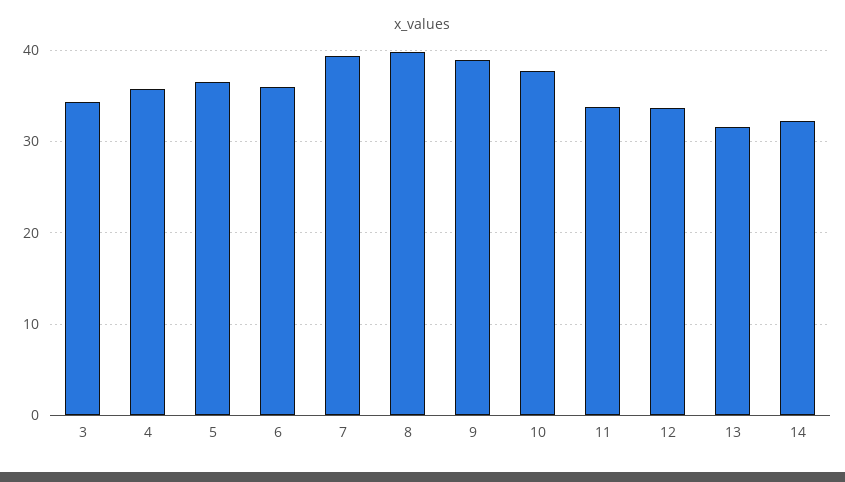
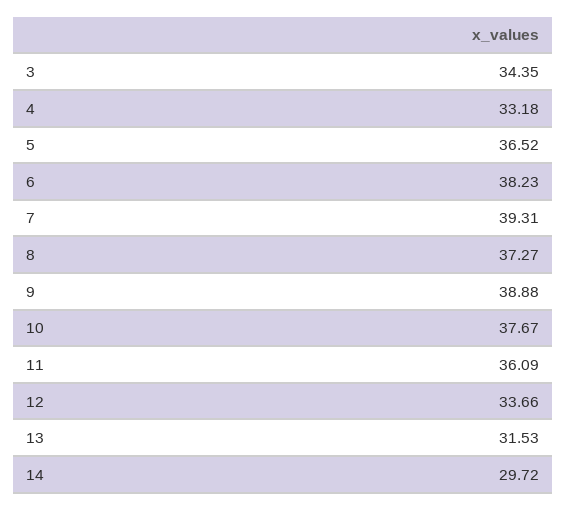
  {
    "3": 34.35,
-   "4": 36,
+   "4": 33.18,
    "5": 36.52,
-   "6": 36,
+   "6": 38.23,
    "7": 39.31,
-   "8": 40,
+   "8": 37.27,
    "9": 38.88,
    "10": 37.67,
-   "11": 34,
+   "11": 36.09,
    "12": 33.66,
    "13": 31.53,
-   "14": 32
+   "14": 29.72
  }

